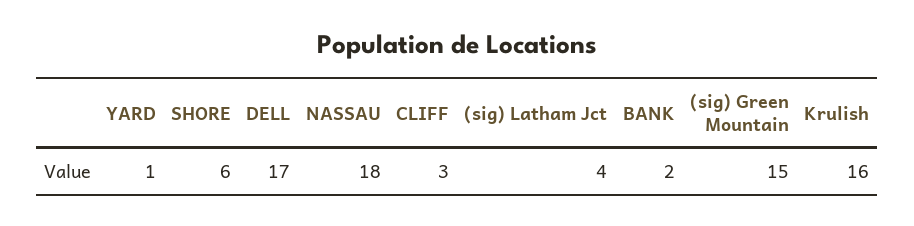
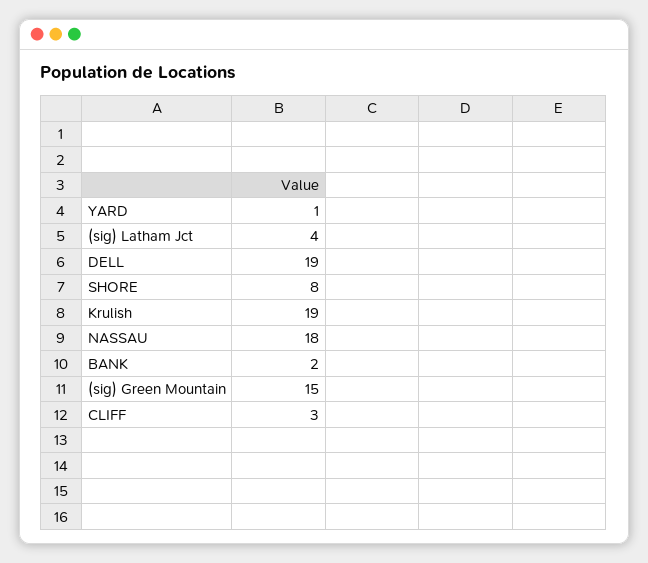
  {
    "YARD": 1,
-   "SHORE": 6,
+   "SHORE": 8,
-   "DELL": 17,
+   "DELL": 19,
    "NASSAU": 18,
    "CLIFF": 3,
    "(sig) Latham Jct": 4,
    "BANK": 2,
    "(sig) Green Mountain": 15,
-   "Krulish": 16
+   "Krulish": 19
  }

